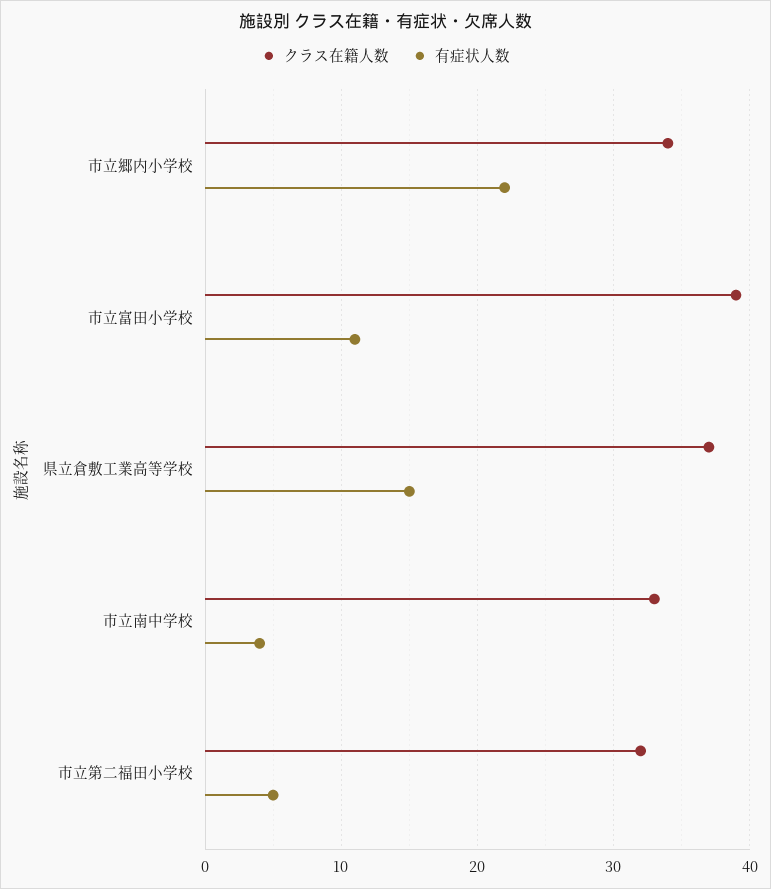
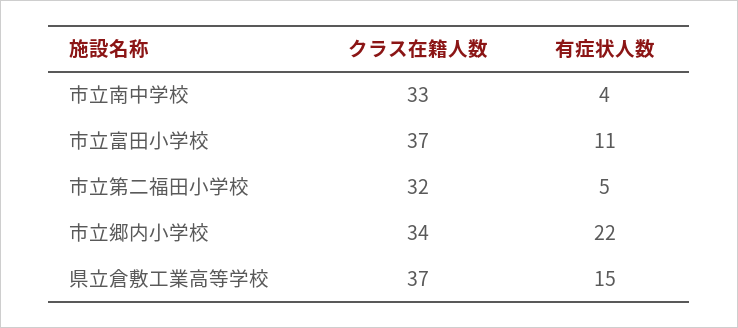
  {
    "クラス在籍人数": {
      "市立郷内小学校": 34,
-     "市立富田小学校": 39,
+     "市立富田小学校": 37,
      "県立倉敷工業高等学校": 37,
      "市立南中学校": 33,
      "市立第二福田小学校": 32
    },
    "有症状人数": {
      "市立郷内小学校": 22,
      "市立富田小学校": 11,
      "県立倉敷工業高等学校": 15,
      "市立南中学校": 4,
      "市立第二福田小学校": 5
    }
  }

